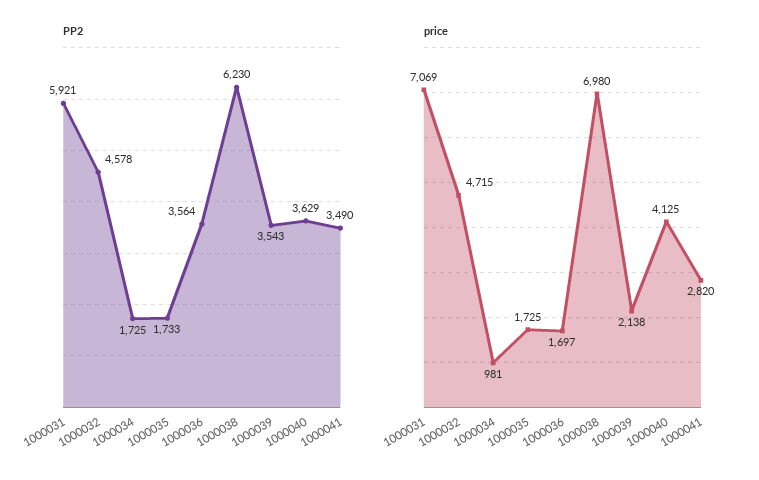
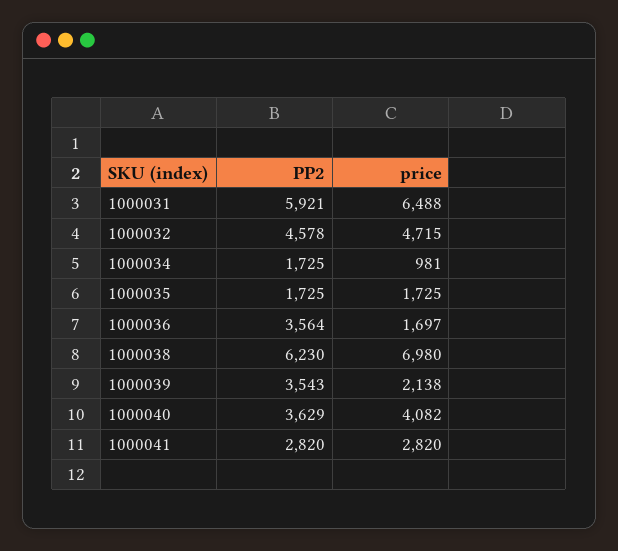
  {
    "PP2": {
      "1000031": 5921,
      "1000032": 4578,
      "1000034": 1725,
-     "1000035": 1733,
+     "1000035": 1725,
      "1000036": 3564,
      "1000038": 6230,
      "1000039": 3543,
      "1000040": 3629,
-     "1000041": 3490
+     "1000041": 2820
    },
    "price": {
-     "1000031": 7069,
+     "1000031": 6488,
      "1000032": 4715,
      "1000034": 981,
      "1000035": 1725,
      "1000036": 1697,
      "1000038": 6980,
      "1000039": 2138,
-     "1000040": 4125,
+     "1000040": 4082,
      "1000041": 2820
    }
  }

